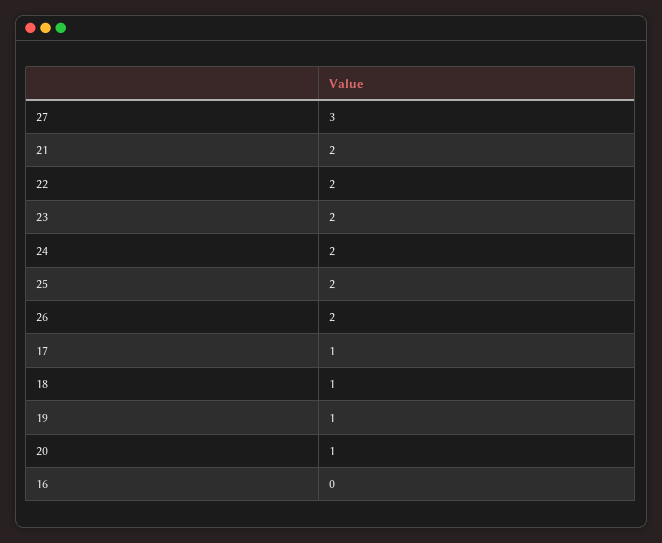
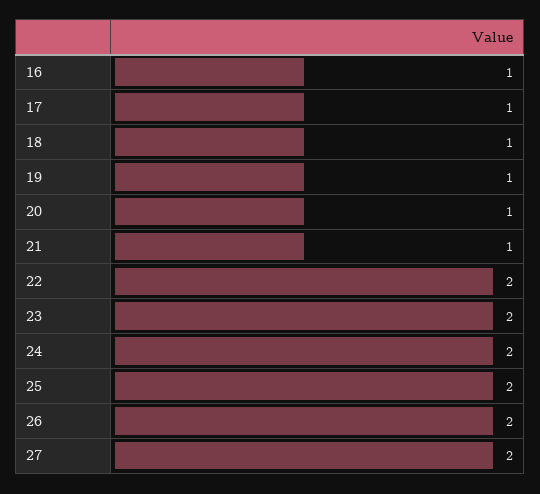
  {
-   "27": 3,
+   "27": 2,
-   "21": 2,
+   "21": 1,
    "22": 2,
    "23": 2,
    "24": 2,
    "25": 2,
    "26": 2,
    "17": 1,
    "18": 1,
    "19": 1,
    "20": 1,
-   "16": 0
+   "16": 1
  }

